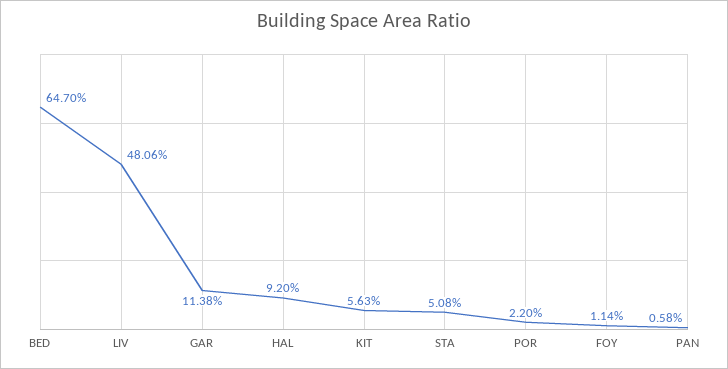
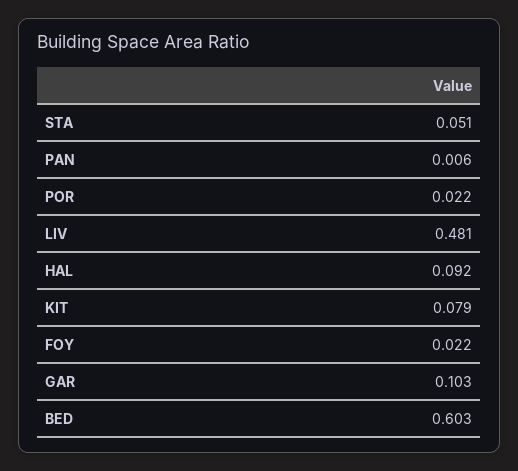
  {
-   "BED": 0.647,
+   "BED": 0.603,
    "LIV": 0.4806,
-   "GAR": 0.1138,
+   "GAR": 0.103,
    "HAL": 0.092,
-   "KIT": 0.0563,
+   "KIT": 0.079,
    "STA": 0.0508,
    "POR": 0.022,
-   "FOY": 0.0114,
+   "FOY": 0.022,
    "PAN": 0.0058
  }

